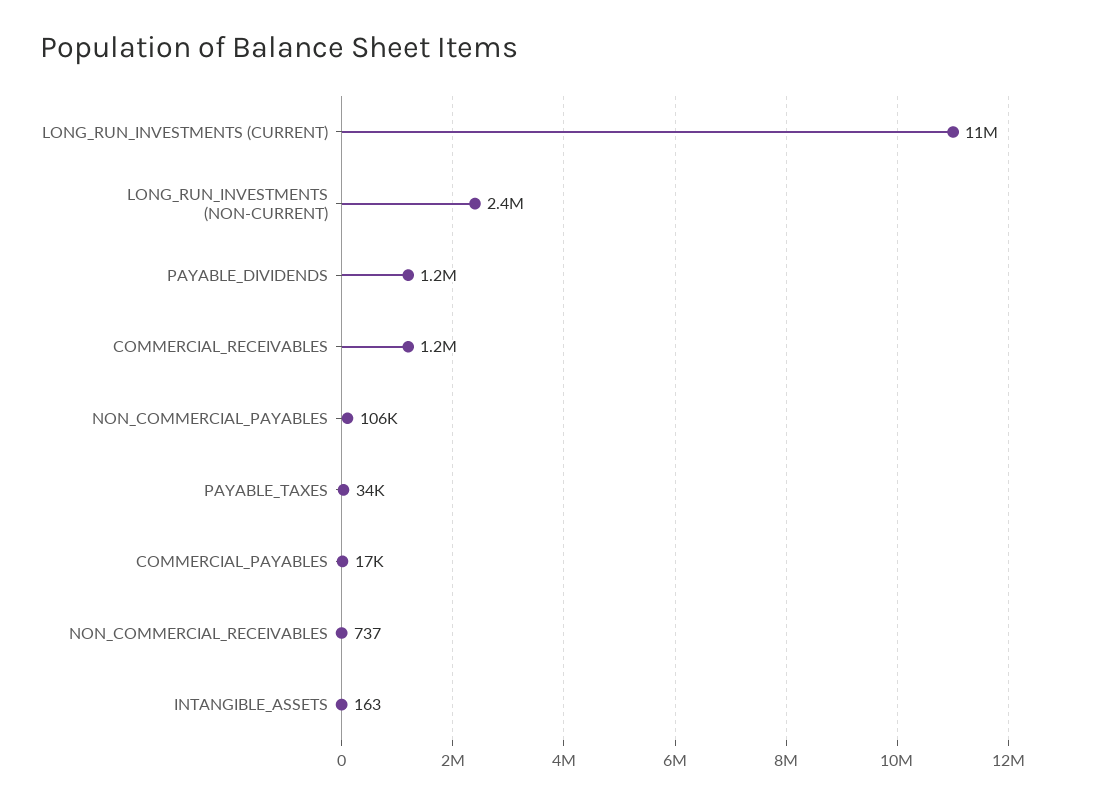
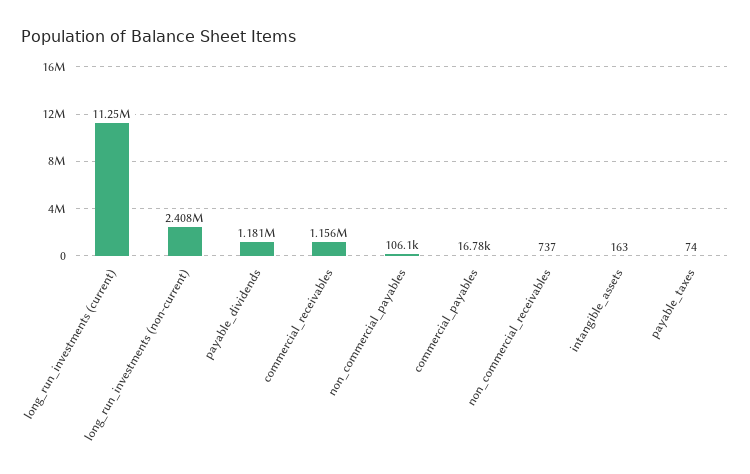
  {
    "LONG_RUN_INVESTMENTS (CURRENT)": 11250000,
    "LONG_RUN_INVESTMENTS (NON-CURRENT)": 2408000,
    "PAYABLE_DIVIDENDS": 1181000,
    "COMMERCIAL_RECEIVABLES": 1156000,
    "NON_COMMERCIAL_PAYABLES": 106100,
-   "PAYABLE_TAXES": 34000,
+   "PAYABLE_TAXES": 74,
    "COMMERCIAL_PAYABLES": 16780,
    "NON_COMMERCIAL_RECEIVABLES": 737,
    "INTANGIBLE_ASSETS": 163
  }

